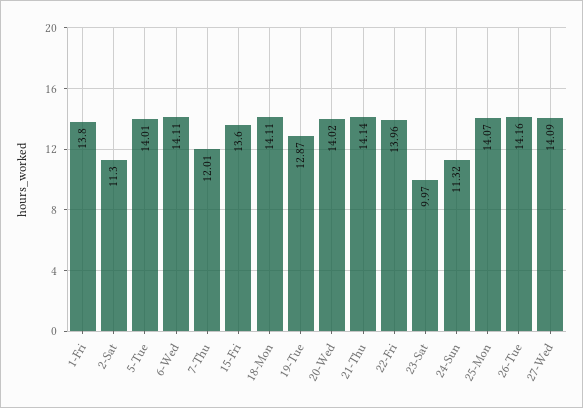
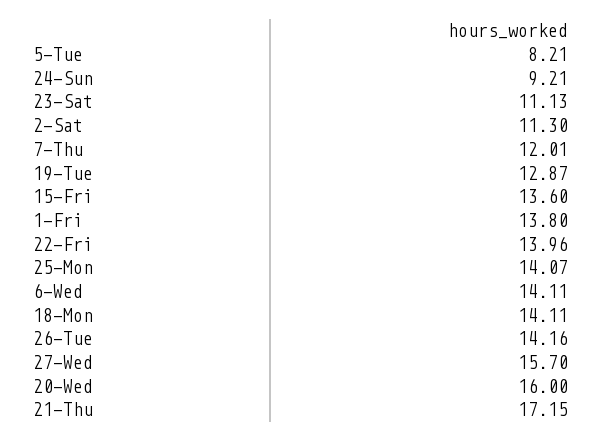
  {
    "1-Fri": 13.8,
    "2-Sat": 11.3,
-   "5-Tue": 14.01,
+   "5-Tue": 8.21,
    "6-Wed": 14.11,
    "7-Thu": 12.01,
    "15-Fri": 13.6,
    "18-Mon": 14.11,
    "19-Tue": 12.87,
-   "20-Wed": 14.02,
+   "20-Wed": 16,
-   "21-Thu": 14.14,
+   "21-Thu": 17.15,
    "22-Fri": 13.96,
-   "23-Sat": 9.97,
+   "23-Sat": 11.13,
-   "24-Sun": 11.32,
+   "24-Sun": 9.21,
    "25-Mon": 14.07,
    "26-Tue": 14.16,
-   "27-Wed": 14.09
+   "27-Wed": 15.7
  }

